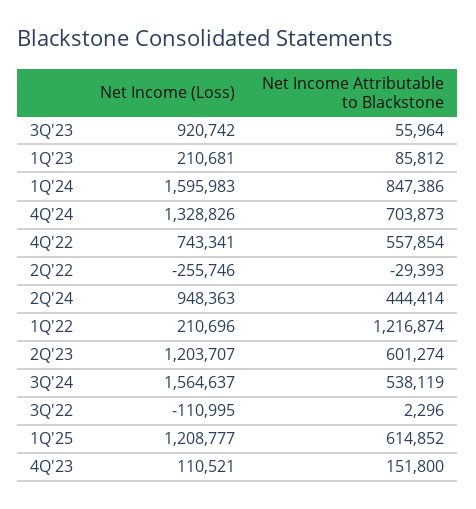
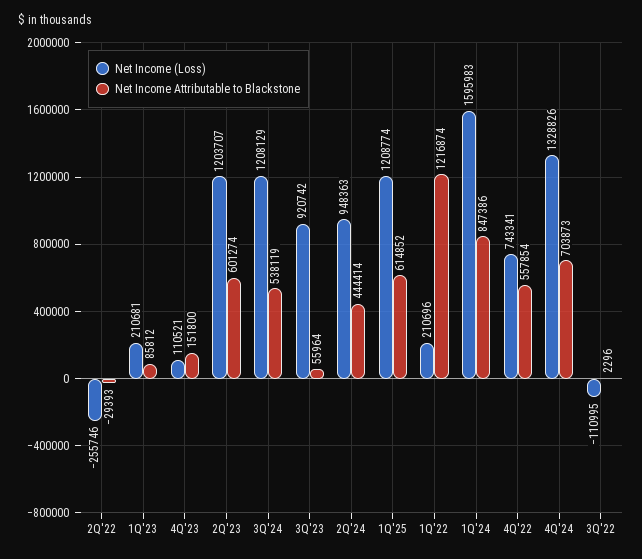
  {
    "Net Income (Loss)": {
      "3Q'23": 920742,
      "1Q'23": 210681,
      "1Q'24": 1595983,
      "4Q'24": 1328826,
      "4Q'22": 743341,
      "2Q'22": -255746,
      "2Q'24": 948363,
      "1Q'22": 210696,
      "2Q'23": 1203707,
-     "3Q'24": 1564637,
+     "3Q'24": 1208129,
      "3Q'22": -110995,
-     "1Q'25": 1208777,
+     "1Q'25": 1208774,
      "4Q'23": 110521
    },
    "Net Income Attributable to Blackstone": {
      "3Q'23": 55964,
      "1Q'23": 85812,
      "1Q'24": 847386,
      "4Q'24": 703873,
      "4Q'22": 557854,
      "2Q'22": -29393,
      "2Q'24": 444414,
      "1Q'22": 1216874,
      "2Q'23": 601274,
      "3Q'24": 538119,
      "3Q'22": 2296,
      "1Q'25": 614852,
      "4Q'23": 151800
    }
  }

